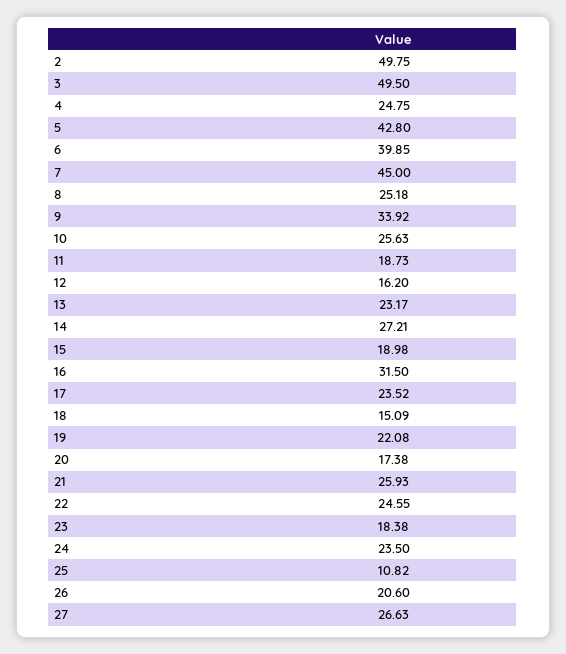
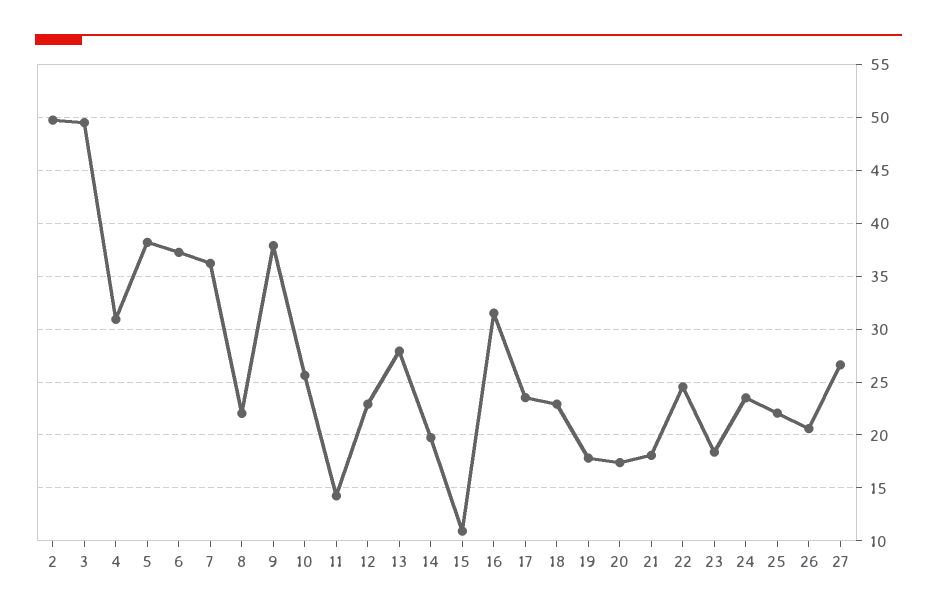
  {
    "2": 49.75,
    "3": 49.5,
-   "4": 24.75,
+   "4": 31,
-   "5": 42.8,
+   "5": 38,
-   "6": 39.85,
+   "6": 37,
-   "7": 45,
+   "7": 36,
-   "8": 25.18,
+   "8": 22,
-   "9": 33.92,
+   "9": 38,
    "10": 25.63,
-   "11": 18.73,
+   "11": 14,
-   "12": 16.2,
+   "12": 23,
-   "13": 23.17,
+   "13": 28,
-   "14": 27.21,
+   "14": 20,
-   "15": 18.98,
+   "15": 11,
    "16": 31.5,
    "17": 23.52,
-   "18": 15.09,
+   "18": 23,
-   "19": 22.08,
+   "19": 18,
    "20": 17.38,
-   "21": 25.93,
+   "21": 18,
    "22": 24.55,
    "23": 18.38,
    "24": 23.5,
-   "25": 10.82,
+   "25": 22,
    "26": 20.6,
    "27": 26.63
  }

